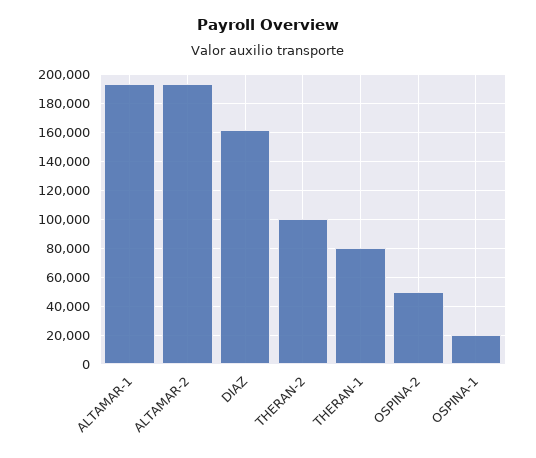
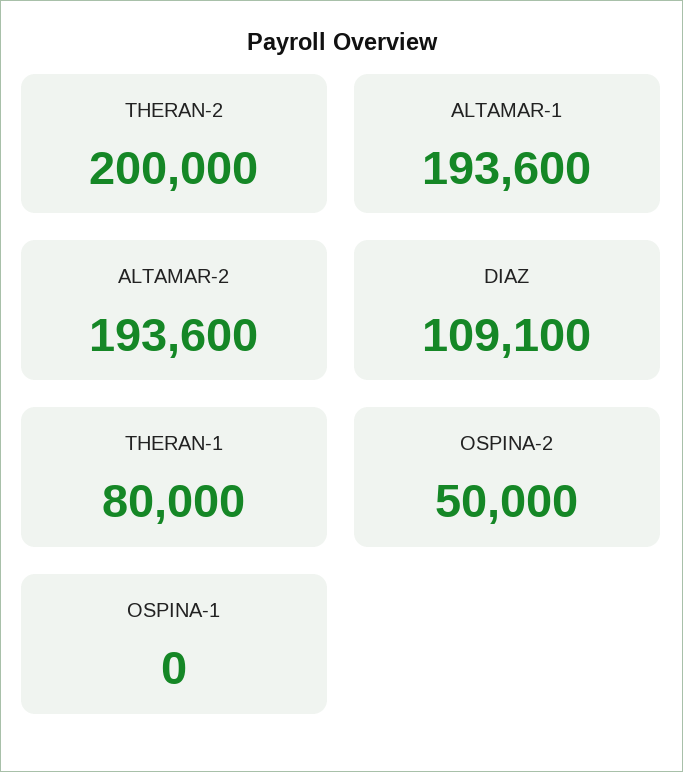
  {
    "ALTAMAR-1": 193600,
    "ALTAMAR-2": 193600,
-   "DIAZ": 160000,
+   "DIAZ": 109100,
-   "THERAN-2": 100000,
+   "THERAN-2": 200000,
    "THERAN-1": 80000,
    "OSPINA-2": 50000,
-   "OSPINA-1": 20000
+   "OSPINA-1": 0
  }

